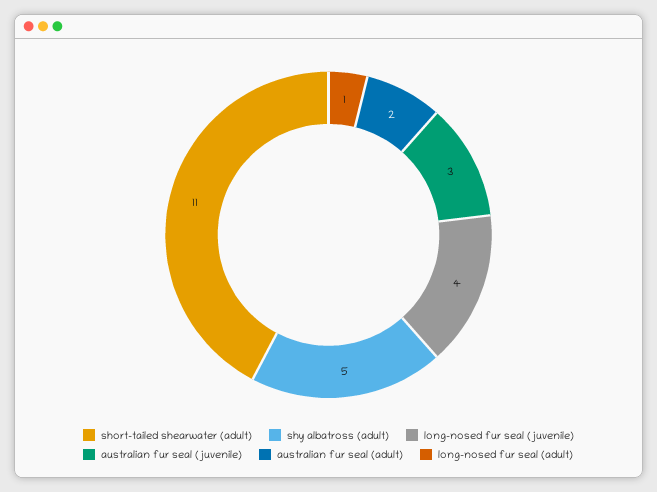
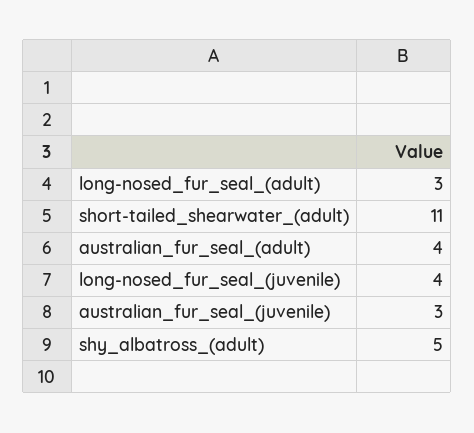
  {
    "short-tailed shearwater (adult)": 11,
    "shy albatross (adult)": 5,
    "long-nosed fur seal (juvenile)": 4,
    "australian fur seal (juvenile)": 3,
-   "australian fur seal (adult)": 2,
+   "australian fur seal (adult)": 4,
-   "long-nosed fur seal (adult)": 1
+   "long-nosed fur seal (adult)": 3
  }

